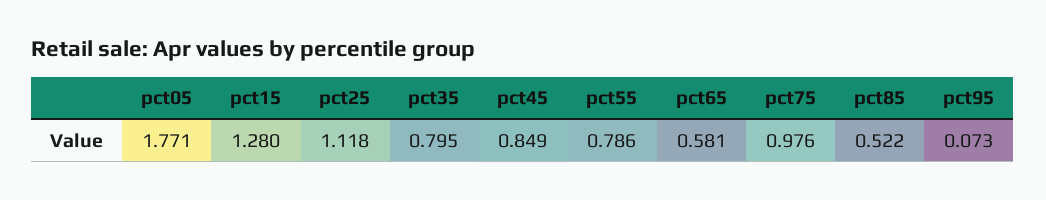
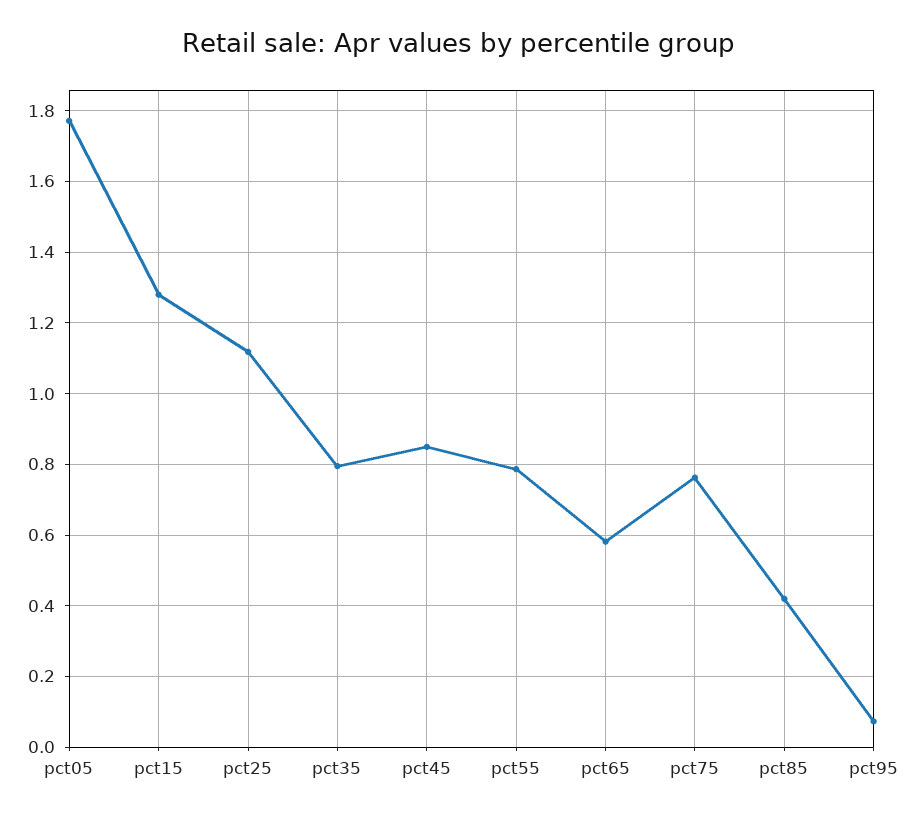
  {
    "pct05": 1.771,
    "pct15": 1.28,
    "pct25": 1.118,
    "pct35": 0.795,
    "pct45": 0.849,
    "pct55": 0.786,
    "pct65": 0.581,
-   "pct75": 0.976,
+   "pct75": 0.76,
-   "pct85": 0.522,
+   "pct85": 0.42,
    "pct95": 0.073
  }

